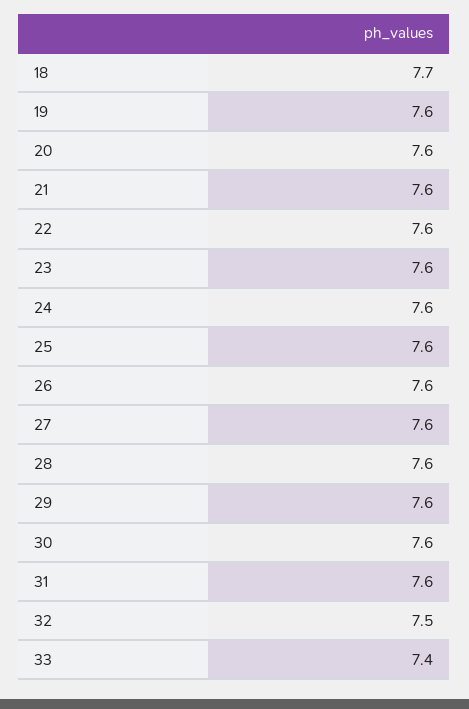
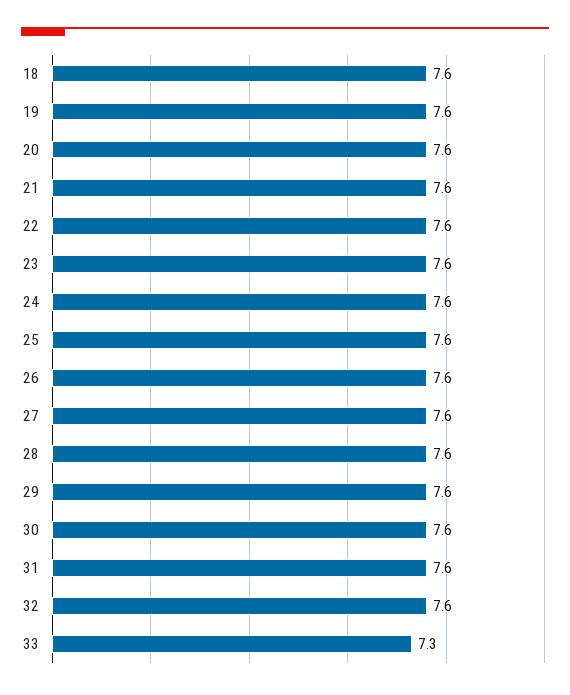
  {
-   "18": 7.7,
+   "18": 7.6,
    "19": 7.6,
    "20": 7.6,
    "21": 7.6,
    "22": 7.6,
    "23": 7.6,
    "24": 7.6,
    "25": 7.6,
    "26": 7.6,
    "27": 7.6,
    "28": 7.6,
    "29": 7.6,
    "30": 7.6,
    "31": 7.6,
-   "32": 7.5,
+   "32": 7.6,
-   "33": 7.4
+   "33": 7.3
  }

